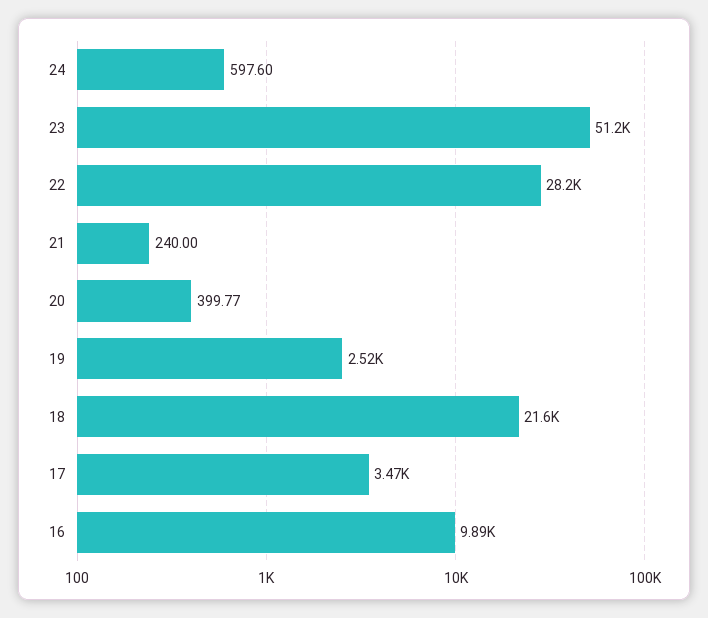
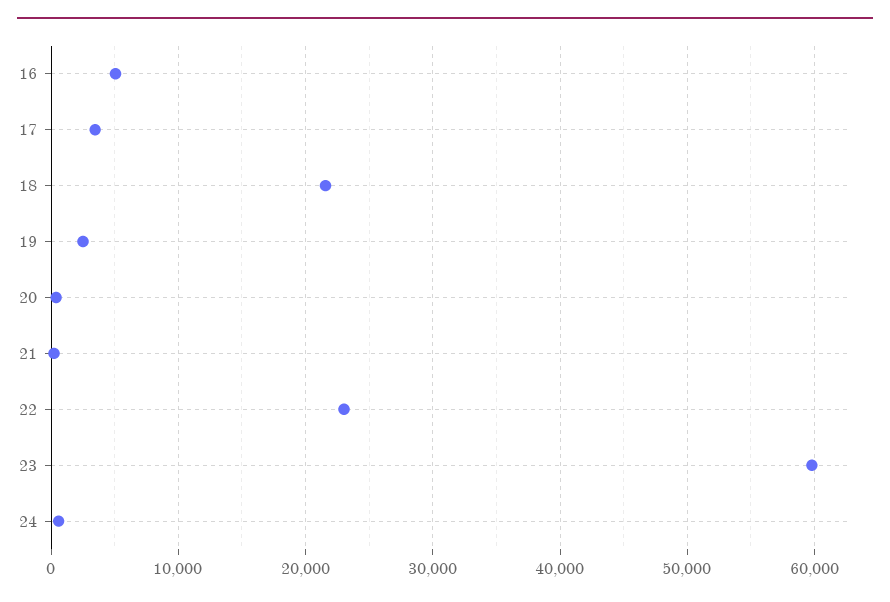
  {
    "24": 597.6,
-   "23": 51200,
+   "23": 60000,
-   "22": 28200,
+   "22": 23000,
    "21": 240,
    "20": 399.77,
    "19": 2520,
    "18": 21600,
    "17": 3470,
-   "16": 9890
+   "16": 5000
  }

